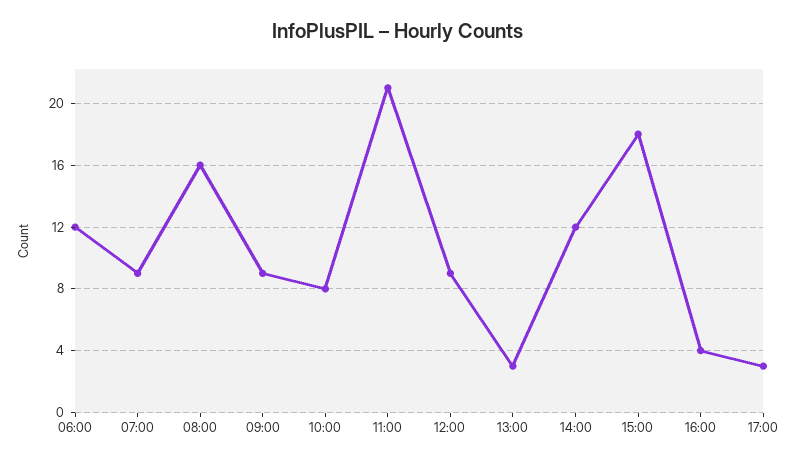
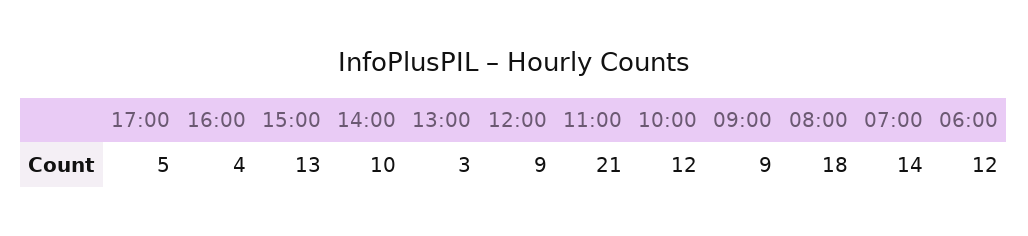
  {
    "06:00": 12,
-   "07:00": 9,
+   "07:00": 14,
-   "08:00": 16,
+   "08:00": 18,
    "09:00": 9,
-   "10:00": 8,
+   "10:00": 12,
    "11:00": 21,
    "12:00": 9,
    "13:00": 3,
-   "14:00": 12,
+   "14:00": 10,
-   "15:00": 18,
+   "15:00": 13,
    "16:00": 4,
-   "17:00": 3
+   "17:00": 5
  }

